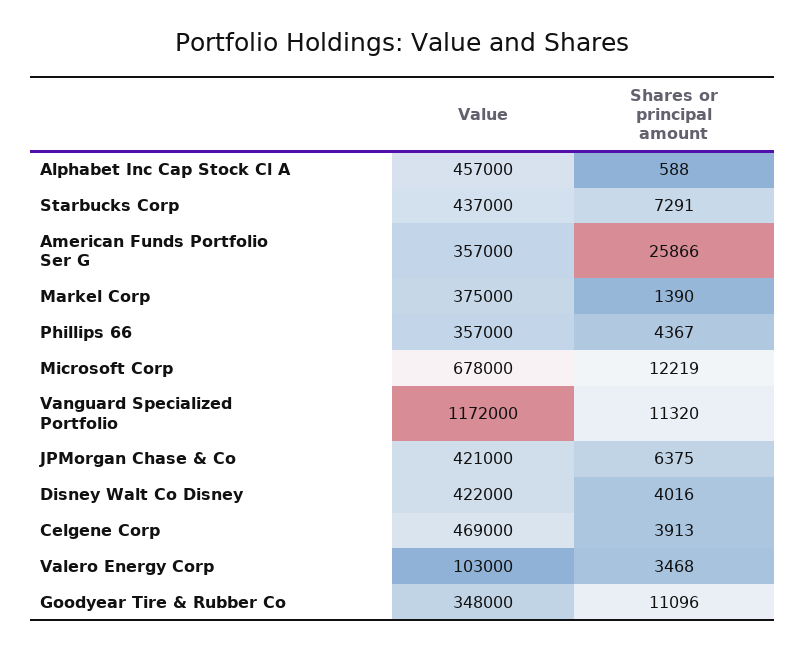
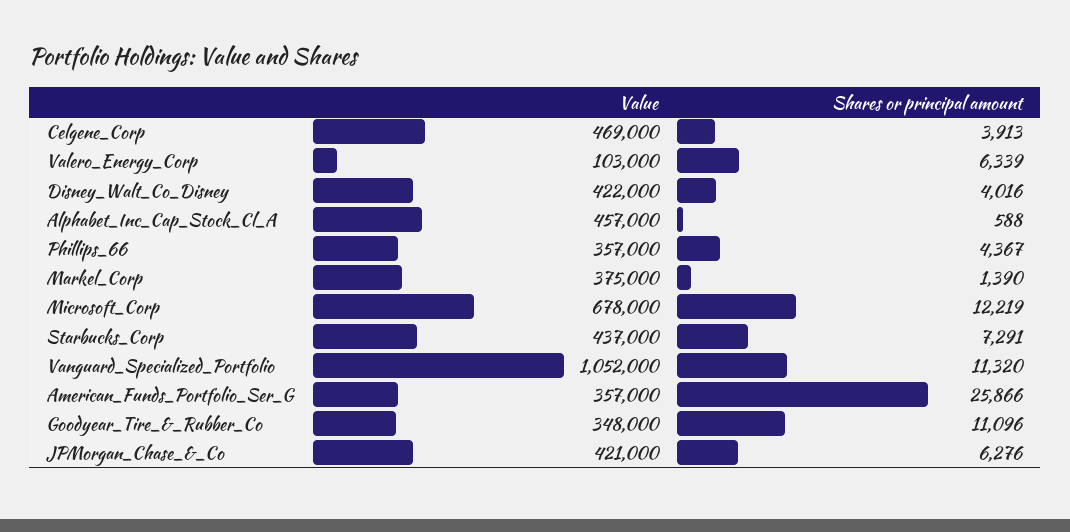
  {
    "Value": {
      "Alphabet Inc Cap Stock Cl A": 457000,
      "Starbucks Corp": 437000,
      "American Funds Portfolio Ser G": 357000,
      "Markel Corp": 375000,
      "Phillips 66": 357000,
      "Microsoft Corp": 678000,
-     "Vanguard Specialized Portfolio": 1172000,
+     "Vanguard Specialized Portfolio": 1052000,
      "JPMorgan Chase & Co": 421000,
      "Disney Walt Co Disney": 422000,
      "Celgene Corp": 469000,
      "Valero Energy Corp": 103000,
      "Goodyear Tire & Rubber Co": 348000
    },
    "Shares or principal amount": {
      "Alphabet Inc Cap Stock Cl A": 588,
      "Starbucks Corp": 7291,
      "American Funds Portfolio Ser G": 25866,
      "Markel Corp": 1390,
      "Phillips 66": 4367,
      "Microsoft Corp": 12219,
      "Vanguard Specialized Portfolio": 11320,
-     "JPMorgan Chase & Co": 6375,
+     "JPMorgan Chase & Co": 6276,
      "Disney Walt Co Disney": 4016,
      "Celgene Corp": 3913,
-     "Valero Energy Corp": 3468,
+     "Valero Energy Corp": 6339,
      "Goodyear Tire & Rubber Co": 11096
    }
  }

